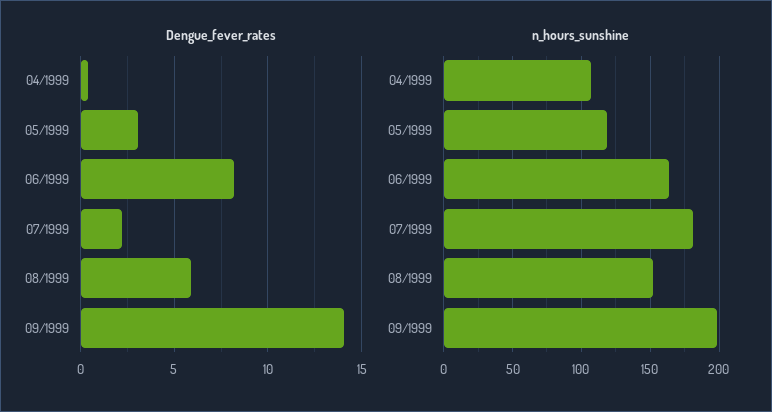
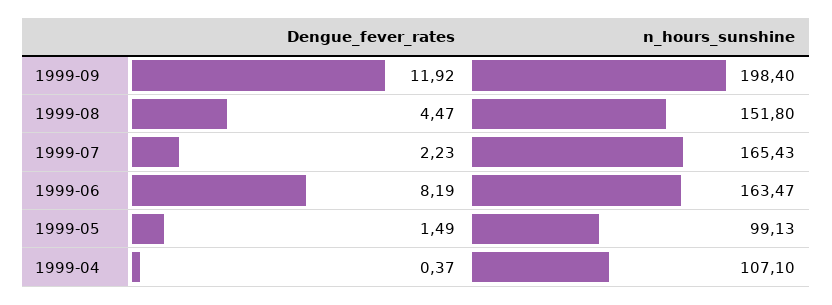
  {
    "Dengue_fever_rates": {
      "04/1999": 0.37,
-     "05/1999": 3,
+     "05/1999": 1.49,
      "06/1999": 8.19,
      "07/1999": 2.23,
-     "08/1999": 6,
+     "08/1999": 4.47,
-     "09/1999": 14
+     "09/1999": 11.92
    },
    "n_hours_sunshine": {
      "04/1999": 107.1,
-     "05/1999": 120,
+     "05/1999": 99.13,
      "06/1999": 163.47,
-     "07/1999": 180,
+     "07/1999": 165.43,
      "08/1999": 151.8,
      "09/1999": 198.4
    }
  }

